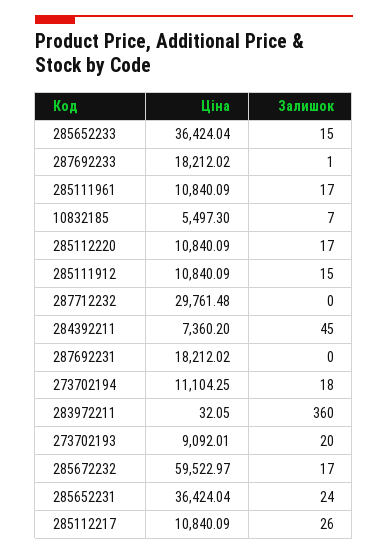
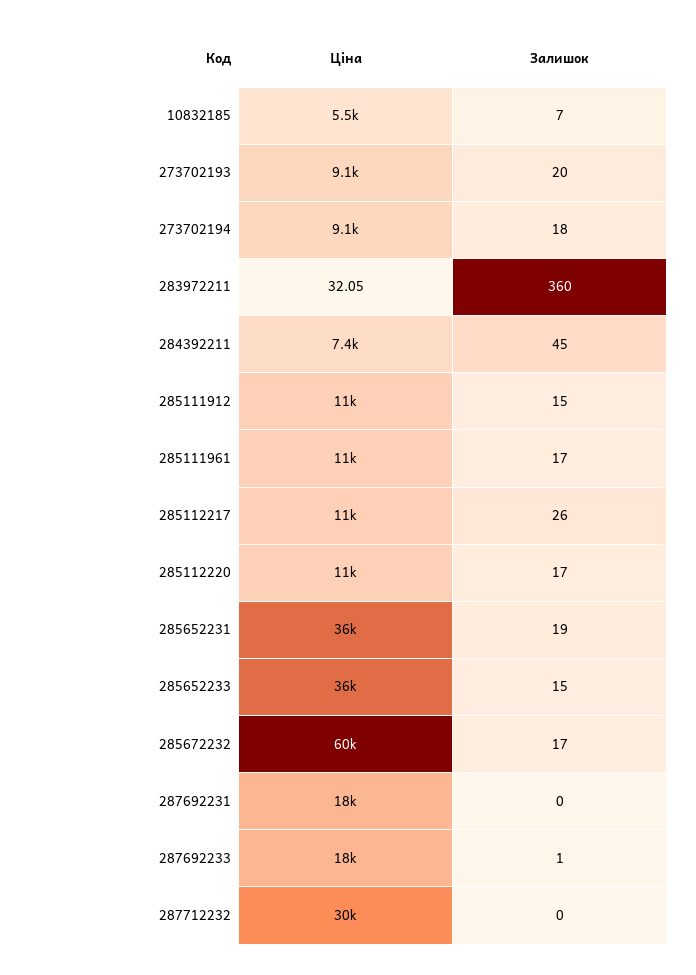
  {
    "Ціна": {
      "285652233": 36424.04,
      "287692233": 18212.02,
      "285111961": 10840.09,
      "10832185": 5497.3,
      "285112220": 10840.09,
      "285111912": 10840.09,
      "287712232": 29761.48,
      "284392211": 7360.2,
      "287692231": 18212.02,
-     "273702194": 11104.25,
+     "273702194": 9100,
      "283972211": 32.05,
      "273702193": 9092.01,
      "285672232": 59522.97,
      "285652231": 36424.04,
      "285112217": 10840.09
    },
    "Залишок": {
      "285652233": 15,
      "287692233": 1,
      "285111961": 17,
      "10832185": 7,
      "285112220": 17,
      "285111912": 15,
      "287712232": 0,
      "284392211": 45,
      "287692231": 0,
      "273702194": 18,
      "283972211": 360,
      "273702193": 20,
      "285672232": 17,
-     "285652231": 24,
+     "285652231": 19,
      "285112217": 26
    }
  }

